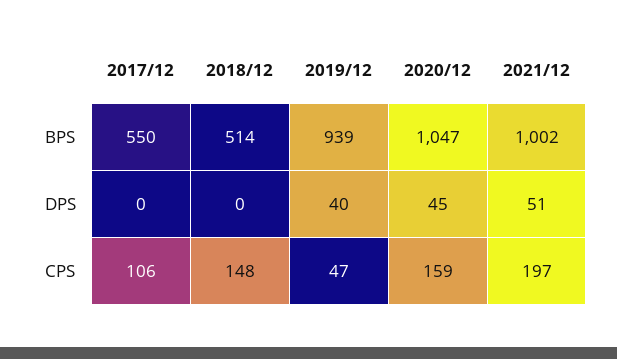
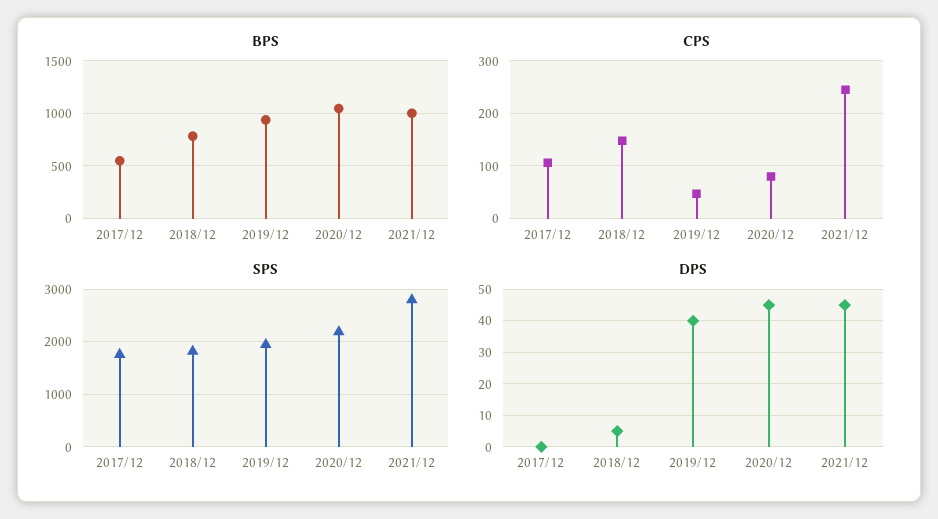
  {
    "BPS": {
      "2017/12": 550,
-     "2018/12": 514,
+     "2018/12": 800,
      "2019/12": 939,
      "2020/12": 1047,
      "2021/12": 1002
    },
    "DPS": {
      "2017/12": 0,
-     "2018/12": 0,
+     "2018/12": 5,
      "2019/12": 40,
      "2020/12": 45,
-     "2021/12": 51
+     "2021/12": 45
    },
    "CPS": {
      "2017/12": 106,
      "2018/12": 148,
      "2019/12": 47,
-     "2020/12": 159,
+     "2020/12": 80,
-     "2021/12": 197
+     "2021/12": 240
-   }
+   },
+   "SPS": {
+     "2017/12": 1800,
+     "2018/12": 1800,
+     "2019/12": 2000,
+     "2020/12": 2200,
+     "2021/12": 2800
+   }
  }

